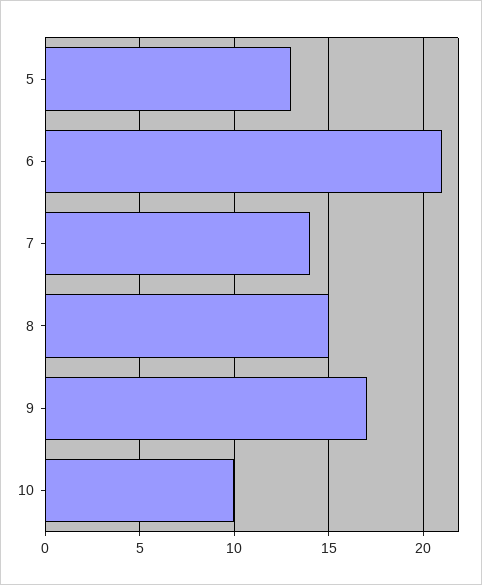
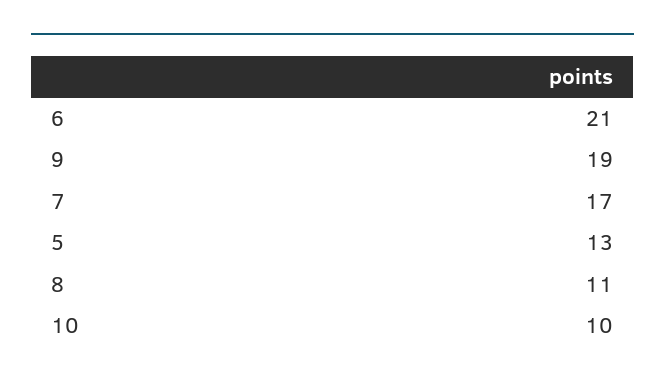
  {
    "5": 13,
    "6": 21,
-   "7": 14,
+   "7": 17,
-   "8": 15,
+   "8": 11,
-   "9": 17,
+   "9": 19,
    "10": 10
  }

